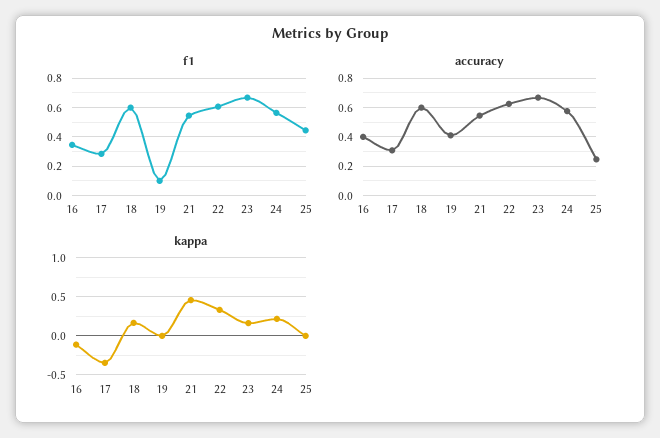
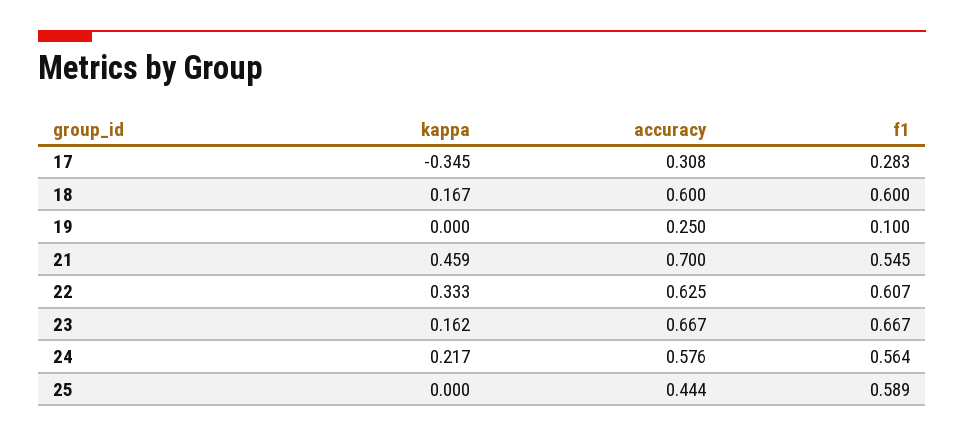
  {
    "f1": {
-     "16": 0.35,
      "17": 0.283,
      "18": 0.6,
      "19": 0.1,
      "21": 0.545,
      "22": 0.607,
      "23": 0.667,
      "24": 0.564,
-     "25": 0.45
+     "25": 0.589
    },
    "accuracy": {
-     "16": 0.4,
      "17": 0.308,
      "18": 0.6,
-     "19": 0.4,
+     "19": 0.25,
-     "21": 0.55,
+     "21": 0.7,
      "22": 0.625,
      "23": 0.667,
      "24": 0.576,
-     "25": 0.25
+     "25": 0.444
    },
    "kappa": {
-     "16": -0.1,
      "17": -0.345,
      "18": 0.167,
      "19": 0,
      "21": 0.459,
      "22": 0.333,
      "23": 0.162,
      "24": 0.217,
      "25": 0
    }
  }

